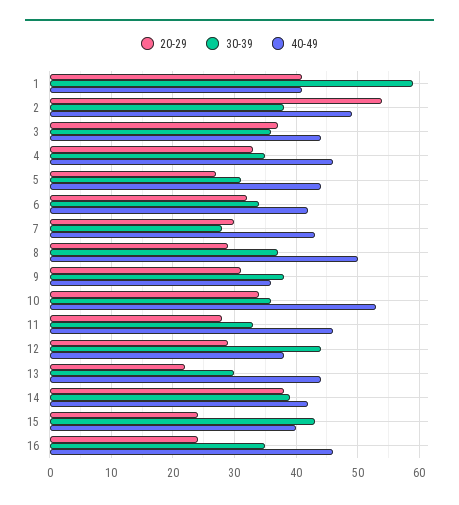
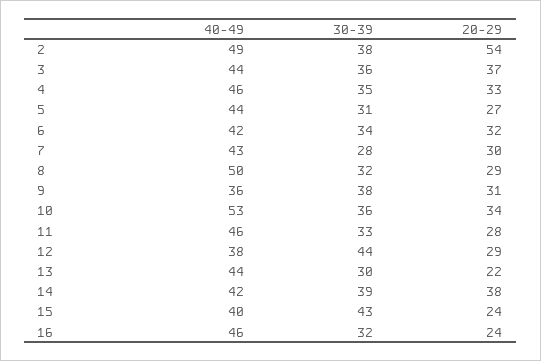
  {
    "20-29": {
-     "1": 41,
      "2": 54,
      "3": 37,
      "4": 33,
      "5": 27,
      "6": 32,
      "7": 30,
      "8": 29,
      "9": 31,
      "10": 34,
      "11": 28,
      "12": 29,
      "13": 22,
      "14": 38,
      "15": 24,
      "16": 24
    },
    "30-39": {
-     "1": 59,
      "2": 38,
      "3": 36,
      "4": 35,
      "5": 31,
      "6": 34,
      "7": 28,
-     "8": 37,
+     "8": 32,
      "9": 38,
      "10": 36,
      "11": 33,
      "12": 44,
      "13": 30,
      "14": 39,
      "15": 43,
-     "16": 35
+     "16": 32
    },
    "40-49": {
-     "1": 41,
      "2": 49,
      "3": 44,
      "4": 46,
      "5": 44,
      "6": 42,
      "7": 43,
      "8": 50,
      "9": 36,
      "10": 53,
      "11": 46,
      "12": 38,
      "13": 44,
      "14": 42,
      "15": 40,
      "16": 46
    }
  }

